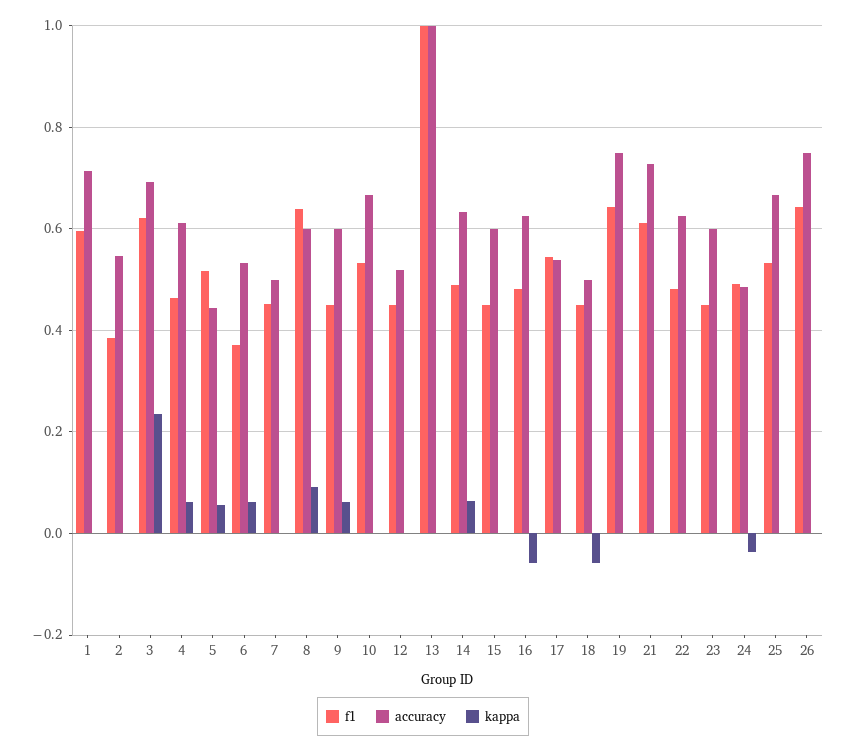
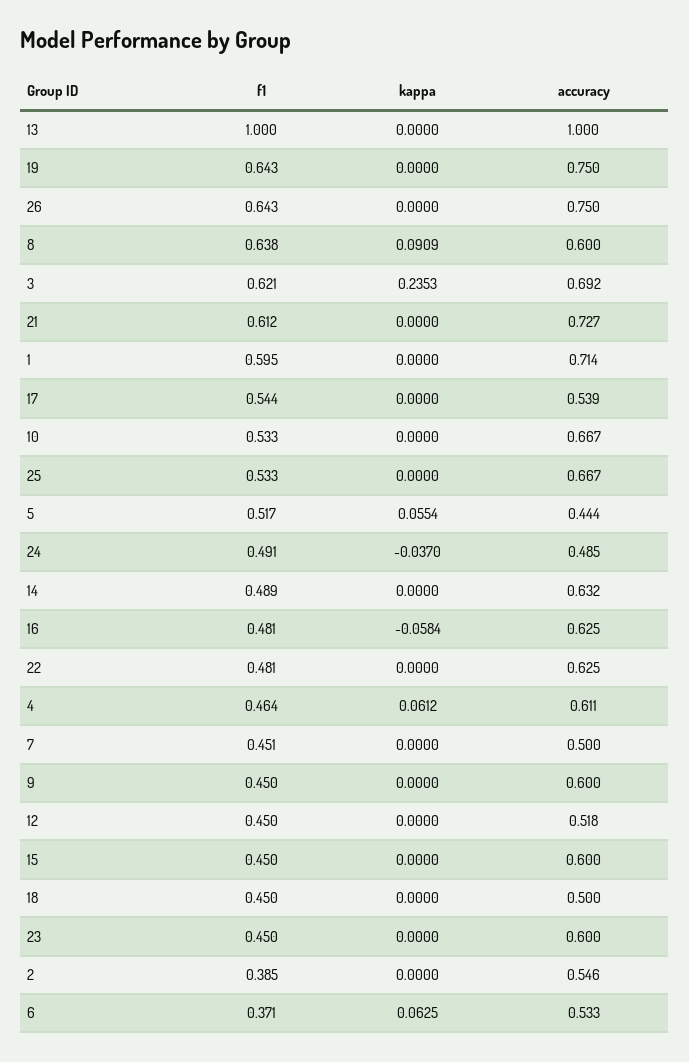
  {
    "f1": {
      "1": 0.595,
      "2": 0.385,
      "3": 0.621,
      "4": 0.464,
      "5": 0.517,
      "6": 0.371,
      "7": 0.451,
      "8": 0.638,
      "9": 0.45,
      "10": 0.533,
      "12": 0.45,
      "13": 1,
      "14": 0.489,
      "15": 0.45,
      "16": 0.481,
      "17": 0.544,
      "18": 0.45,
      "19": 0.643,
      "21": 0.612,
      "22": 0.481,
      "23": 0.45,
      "24": 0.491,
      "25": 0.533,
      "26": 0.643
    },
    "accuracy": {
      "1": 0.714,
      "2": 0.546,
      "3": 0.692,
      "4": 0.611,
      "5": 0.444,
      "6": 0.533,
      "7": 0.5,
      "8": 0.6,
      "9": 0.6,
      "10": 0.667,
      "12": 0.518,
      "13": 1,
      "14": 0.632,
      "15": 0.6,
      "16": 0.625,
      "17": 0.539,
      "18": 0.5,
      "19": 0.75,
      "21": 0.727,
      "22": 0.625,
      "23": 0.6,
      "24": 0.485,
      "25": 0.667,
      "26": 0.75
    },
    "kappa": {
      "1": 0,
      "2": 0,
      "3": 0.2353,
      "4": 0.0612,
      "5": 0.0554,
      "6": 0.0625,
      "7": 0,
      "8": 0.0909,
-     "9": 0.06,
+     "9": 0,
      "10": 0,
      "12": 0,
      "13": 0,
-     "14": 0.06,
+     "14": 0,
      "15": 0,
      "16": -0.0584,
      "17": 0,
-     "18": -0.06,
+     "18": 0,
      "19": 0,
      "21": 0,
      "22": 0,
      "23": 0,
      "24": -0.037,
      "25": 0,
      "26": 0
    }
  }

